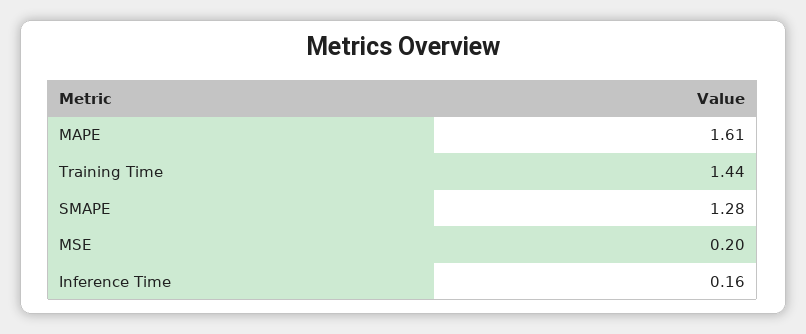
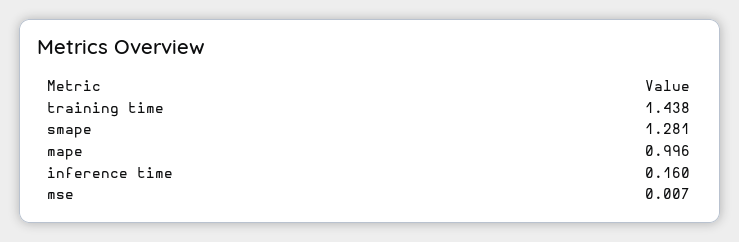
  {
-   "MAPE": 1.61,
+   "MAPE": 0.996,
    "Training Time": 1.438,
    "SMAPE": 1.281,
-   "MSE": 0.2,
+   "MSE": 0.007,
    "Inference Time": 0.16
  }

